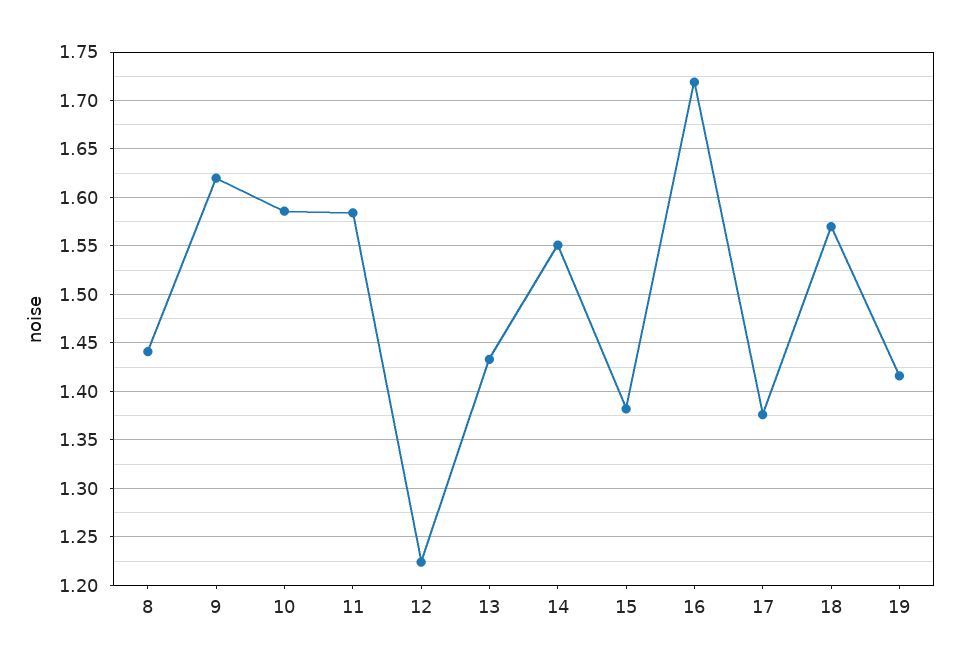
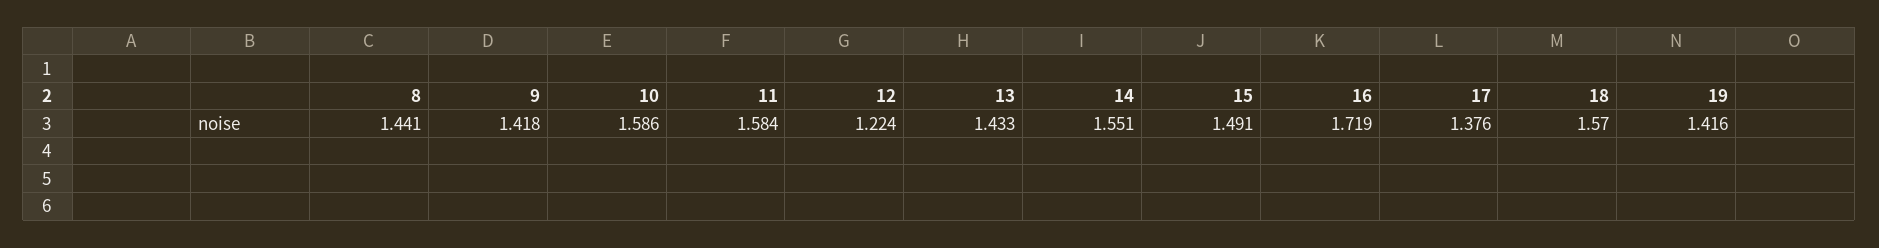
  {
    "8": 1.441,
-   "9": 1.62,
+   "9": 1.418,
    "10": 1.586,
    "11": 1.584,
    "12": 1.224,
    "13": 1.433,
    "14": 1.551,
-   "15": 1.38,
+   "15": 1.491,
    "16": 1.719,
    "17": 1.376,
    "18": 1.57,
    "19": 1.416
  }

